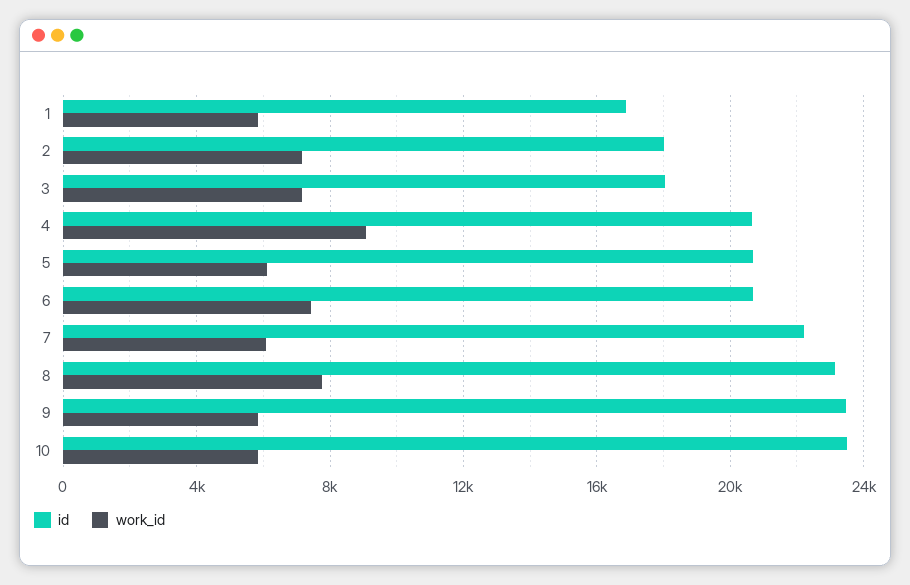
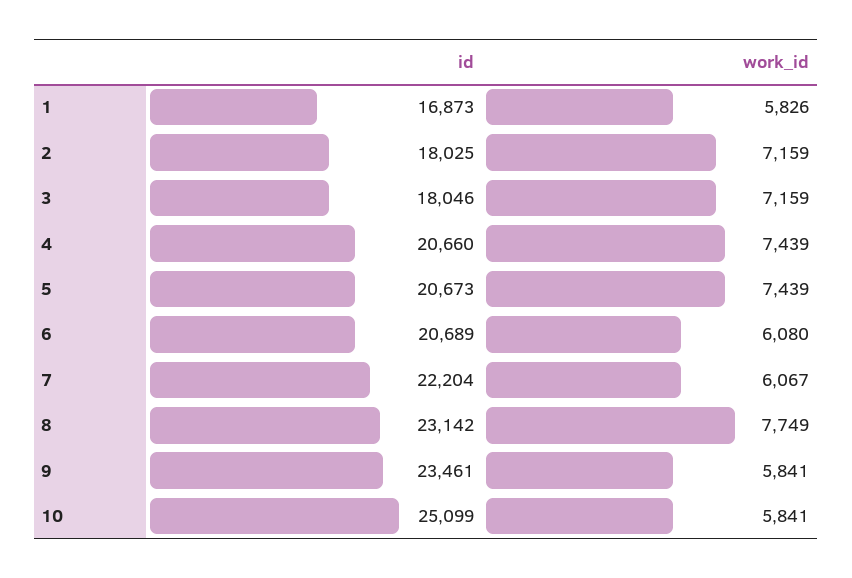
  {
    "id": {
      "1": 16873,
      "2": 18025,
      "3": 18046,
      "4": 20660,
      "5": 20673,
      "6": 20689,
      "7": 22204,
      "8": 23142,
      "9": 23461,
-     "10": 23500
+     "10": 25099
    },
    "work_id": {
      "1": 5826,
      "2": 7159,
      "3": 7159,
-     "4": 9000,
+     "4": 7439,
-     "5": 6000,
+     "5": 7439,
-     "6": 7500,
+     "6": 6080,
      "7": 6067,
      "8": 7749,
      "9": 5841,
      "10": 5841
    }
  }

